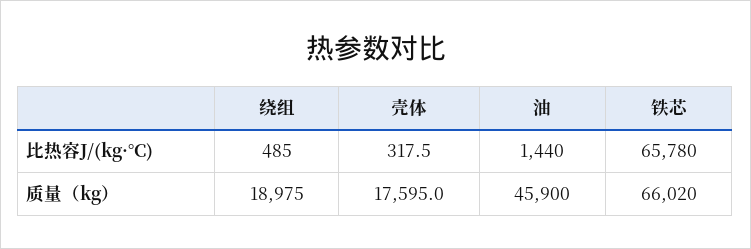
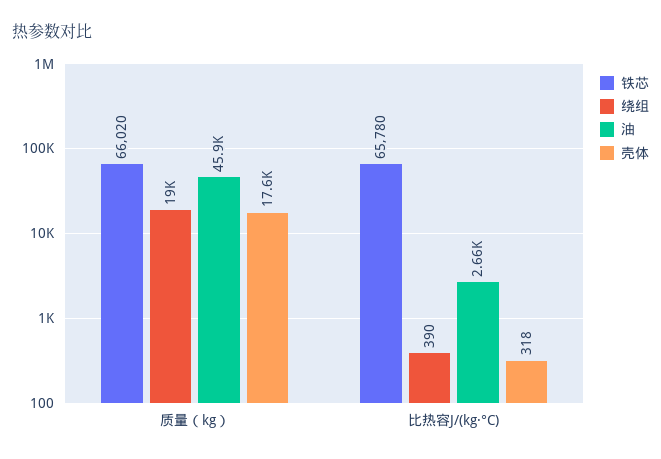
  {
    "绕组": {
-     "比热容J/(kg·°C)": 485,
+     "比热容J/(kg·°C)": 390,
      "质量（kg）": 18975
    },
    "壳体": {
      "比热容J/(kg·°C)": 317.5,
      "质量（kg）": 17595
    },
    "油": {
-     "比热容J/(kg·°C)": 1440,
+     "比热容J/(kg·°C)": 2660,
      "质量（kg）": 45900
    },
    "铁芯": {
      "比热容J/(kg·°C)": 65780,
      "质量（kg）": 66020
    }
  }

